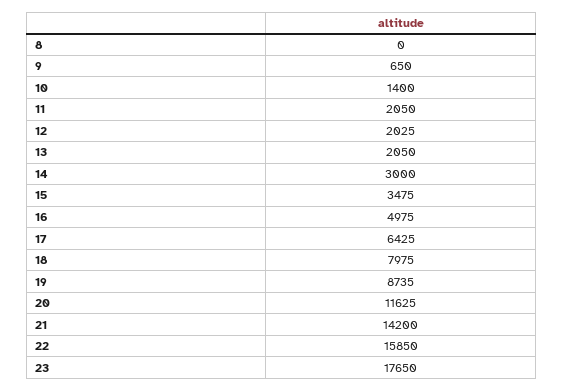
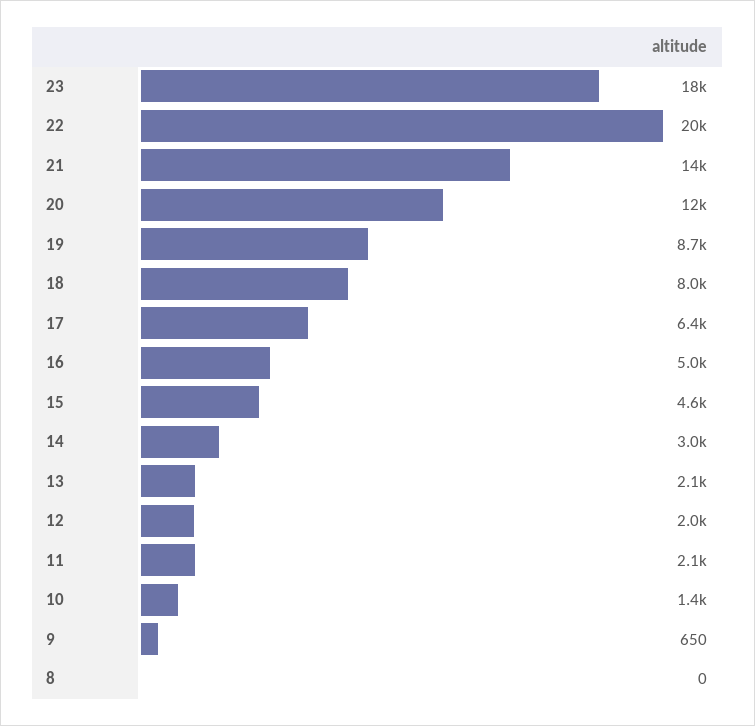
  {
    "8": 0,
    "9": 650,
    "10": 1400,
    "11": 2050,
    "12": 2025,
    "13": 2050,
    "14": 3000,
-   "15": 3475,
+   "15": 4600,
    "16": 4975,
    "17": 6425,
    "18": 7975,
    "19": 8735,
    "20": 11625,
    "21": 14200,
-   "22": 15850,
+   "22": 20000,
    "23": 17650
  }

